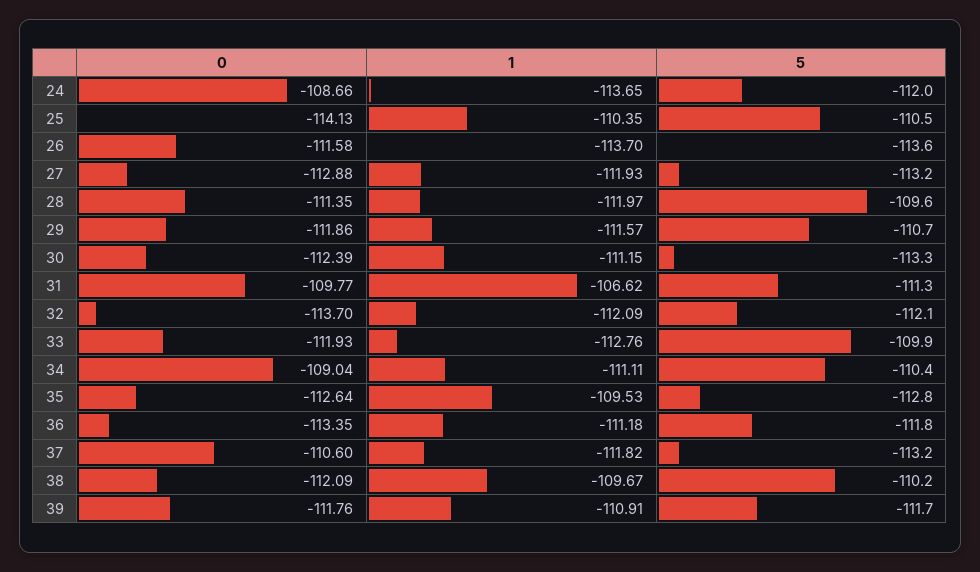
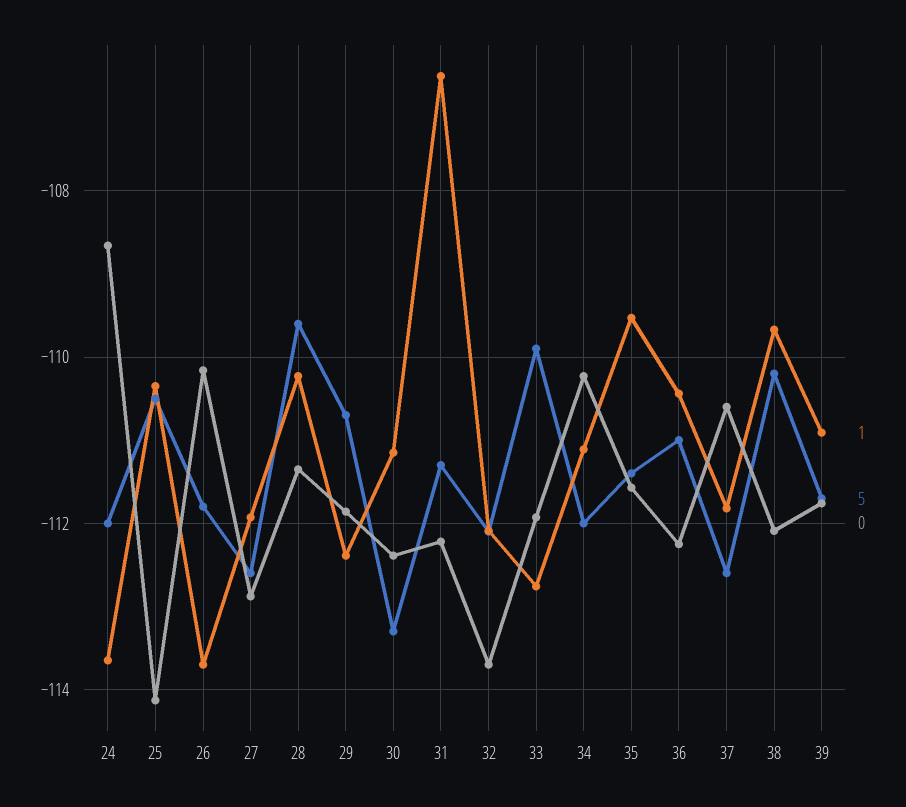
  {
    "0": {
      "24": -108.66,
      "25": -114.13,
-     "26": -111.58,
+     "26": -110.2,
      "27": -112.88,
      "28": -111.35,
      "29": -111.86,
      "30": -112.39,
-     "31": -109.77,
+     "31": -112.2,
      "32": -113.7,
      "33": -111.93,
-     "34": -109.04,
+     "34": -110.2,
-     "35": -112.64,
+     "35": -111.6,
-     "36": -113.35,
+     "36": -112.2,
      "37": -110.6,
      "38": -112.09,
      "39": -111.76
    },
    "1": {
      "24": -113.65,
      "25": -110.35,
      "26": -113.7,
      "27": -111.93,
-     "28": -111.97,
+     "28": -110.2,
-     "29": -111.57,
+     "29": -112.4,
      "30": -111.15,
      "31": -106.62,
      "32": -112.09,
      "33": -112.76,
      "34": -111.11,
      "35": -109.53,
-     "36": -111.18,
+     "36": -110.4,
      "37": -111.82,
      "38": -109.67,
      "39": -110.91
    },
    "5": {
      "24": -112,
      "25": -110.5,
-     "26": -113.6,
+     "26": -111.8,
-     "27": -113.2,
+     "27": -112.6,
      "28": -109.6,
      "29": -110.7,
      "30": -113.3,
      "31": -111.3,
      "32": -112.1,
      "33": -109.9,
-     "34": -110.4,
+     "34": -112,
-     "35": -112.8,
+     "35": -111.4,
-     "36": -111.8,
+     "36": -111,
-     "37": -113.2,
+     "37": -112.6,
      "38": -110.2,
      "39": -111.7
    }
  }

